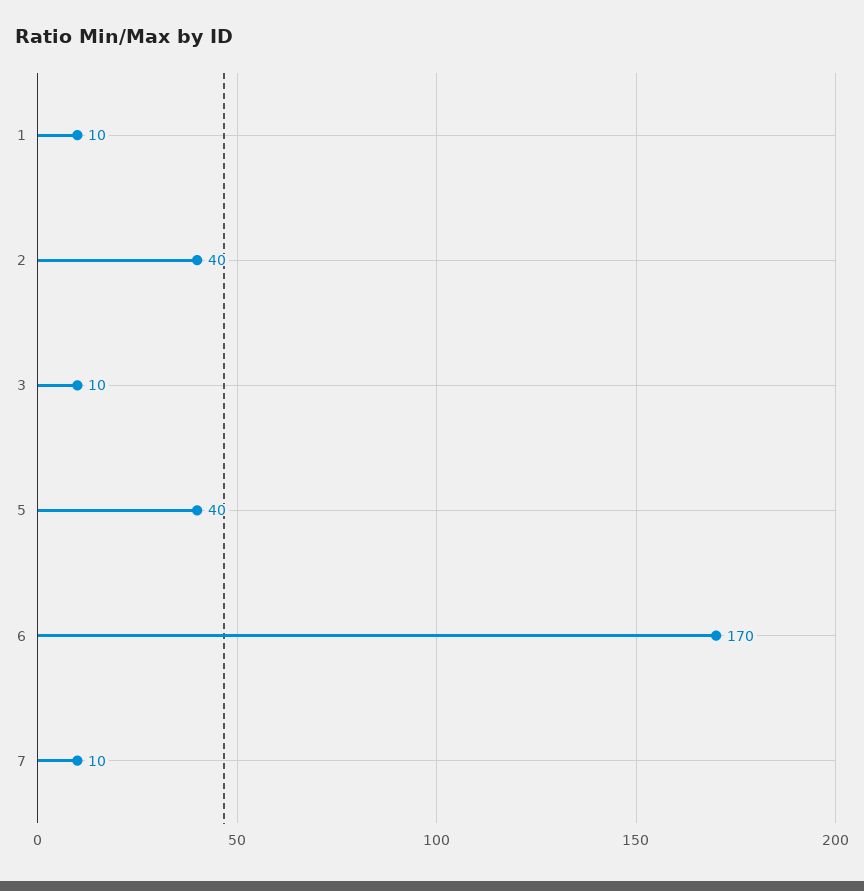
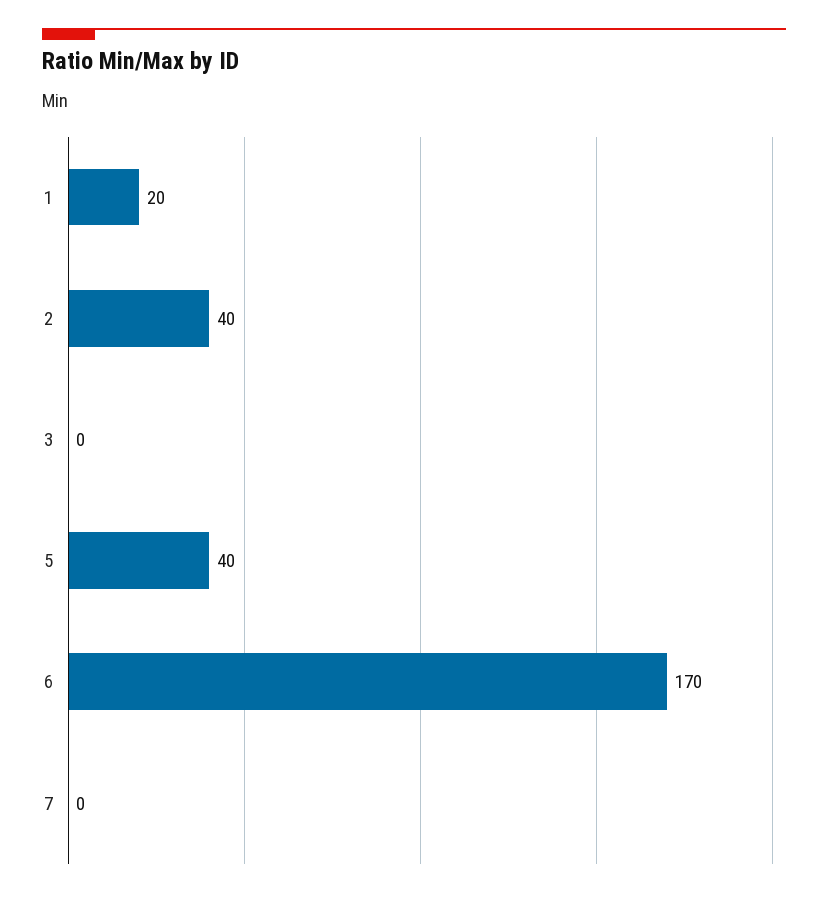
  {
-   "1": 10,
+   "1": 20,
    "2": 40,
-   "3": 10,
+   "3": 0,
    "5": 40,
    "6": 170,
-   "7": 10
+   "7": 0
  }

